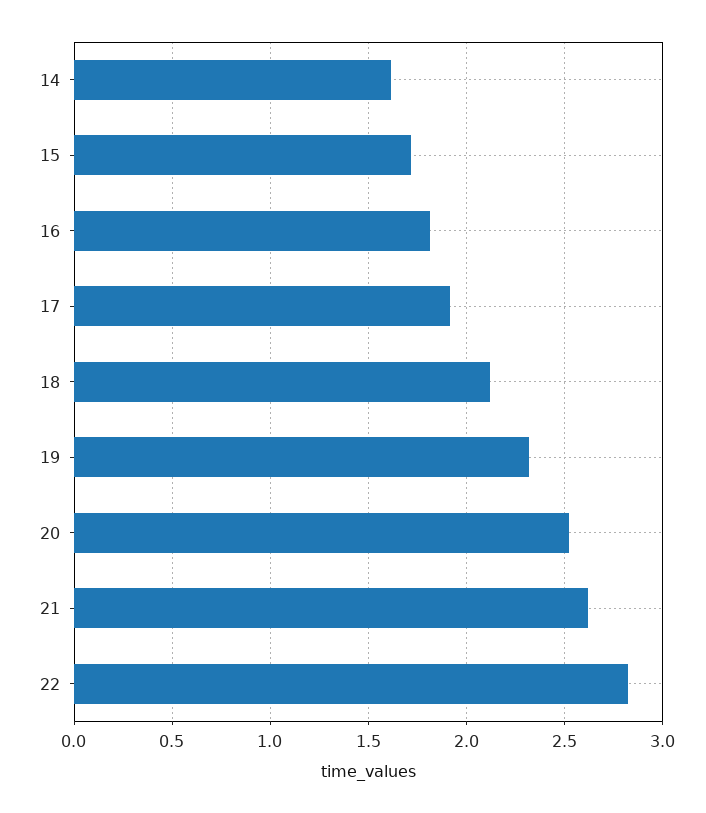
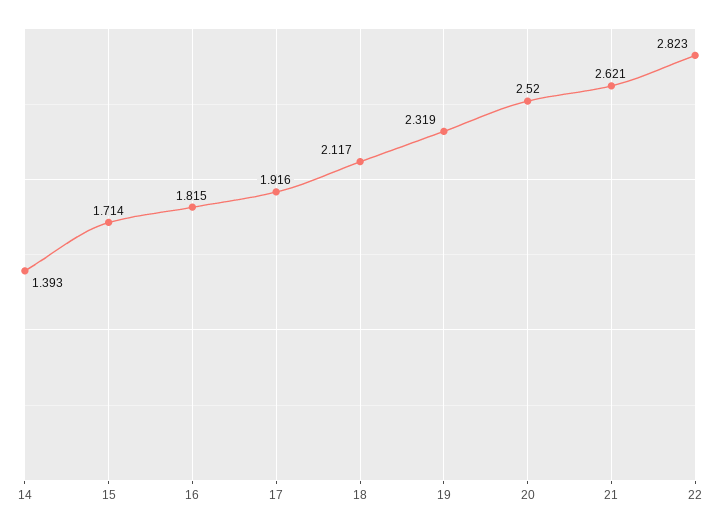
  {
-   "14": 1.6,
+   "14": 1.393,
    "15": 1.714,
    "16": 1.815,
    "17": 1.916,
    "18": 2.117,
    "19": 2.319,
    "20": 2.52,
    "21": 2.621,
    "22": 2.823
  }

